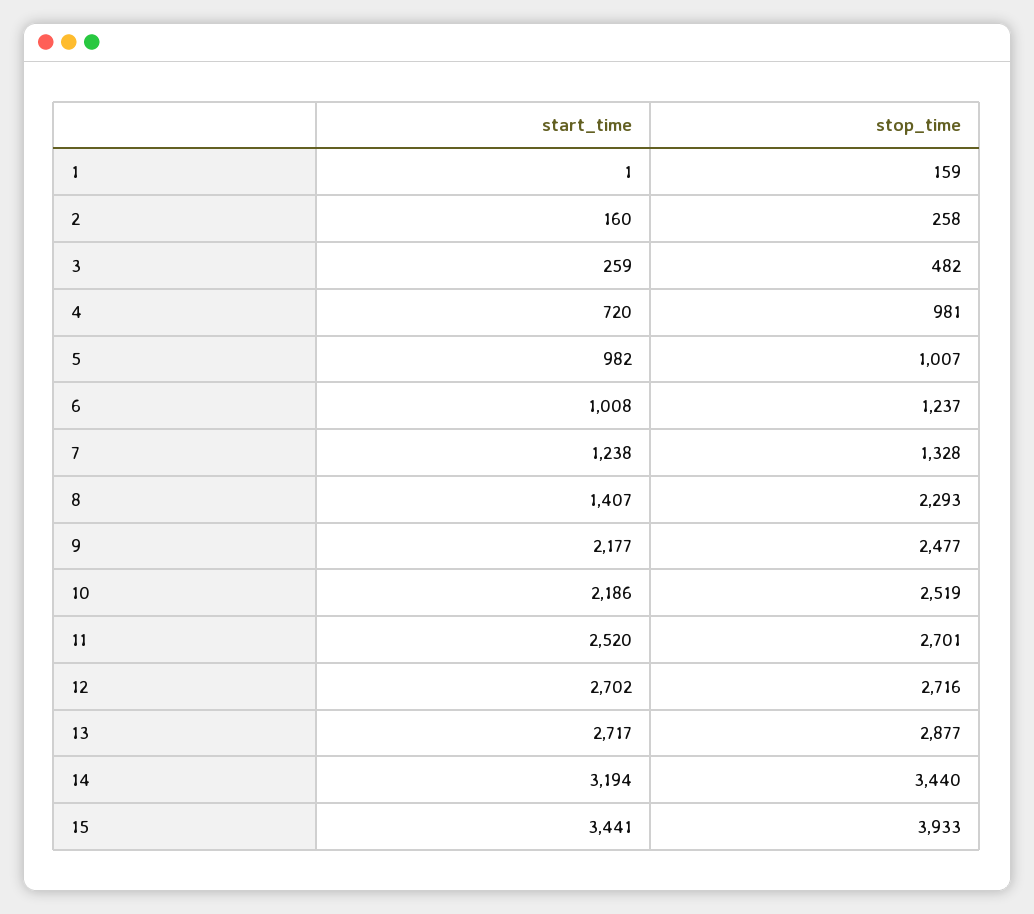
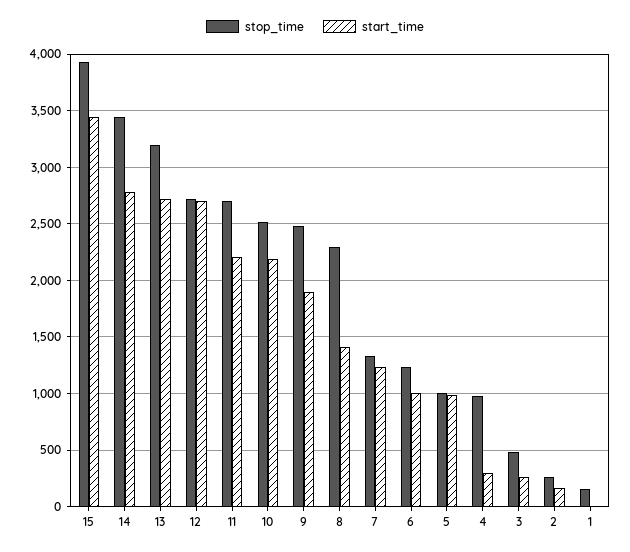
  {
    "start_time": {
      "1": 1,
      "2": 160,
      "3": 259,
-     "4": 720,
+     "4": 300,
      "5": 982,
      "6": 1008,
      "7": 1238,
      "8": 1407,
-     "9": 2177,
+     "9": 1900,
      "10": 2186,
-     "11": 2520,
+     "11": 2200,
      "12": 2702,
      "13": 2717,
-     "14": 3194,
+     "14": 2800,
      "15": 3441
    },
    "stop_time": {
      "1": 159,
      "2": 258,
      "3": 482,
      "4": 981,
      "5": 1007,
      "6": 1237,
      "7": 1328,
      "8": 2293,
      "9": 2477,
      "10": 2519,
      "11": 2701,
      "12": 2716,
-     "13": 2877,
+     "13": 3200,
      "14": 3440,
      "15": 3933
    }
  }

